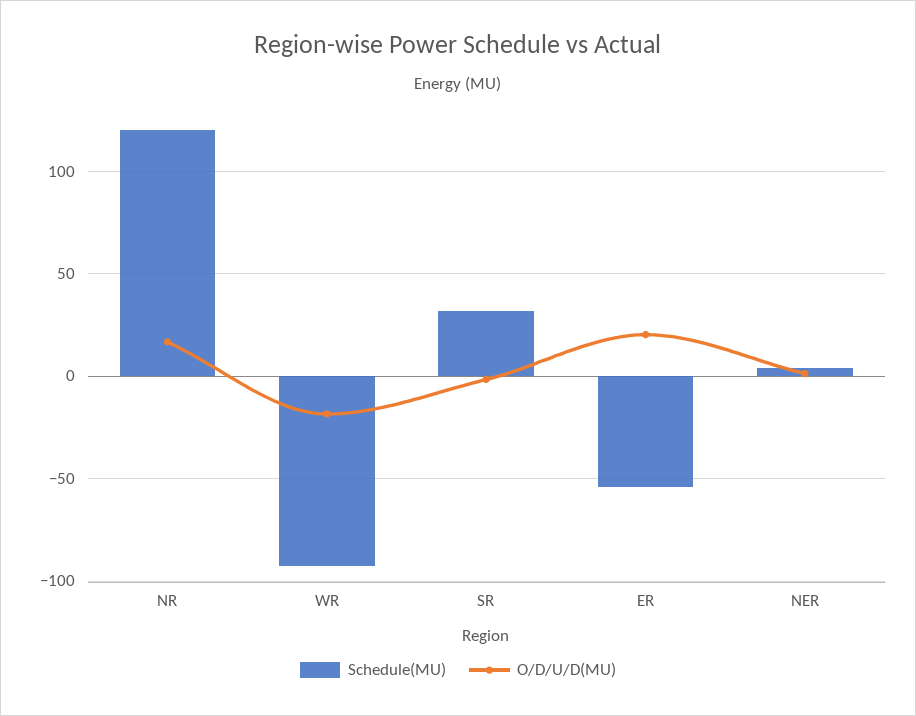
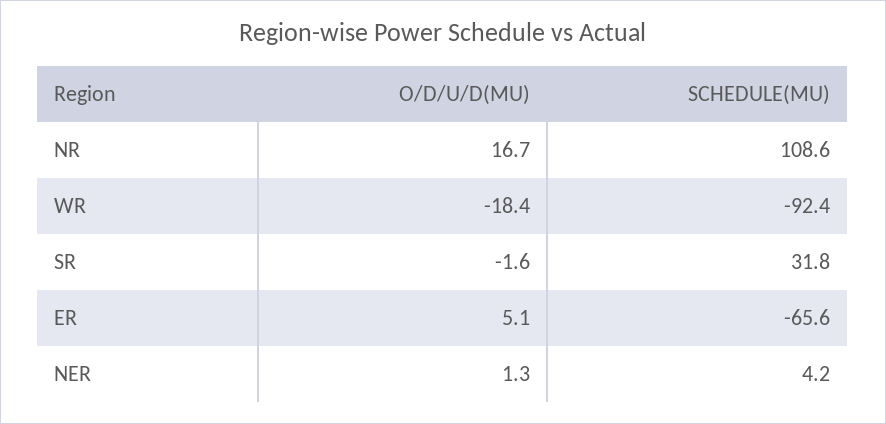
  {
    "Schedule(MU)": {
-     "NR": 120,
+     "NR": 108.6,
      "WR": -92.4,
      "SR": 31.8,
-     "ER": -55,
+     "ER": -65.6,
      "NER": 4.2
    },
    "O/D/U/D(MU)": {
      "NR": 16.7,
      "WR": -18.4,
      "SR": -1.6,
-     "ER": 20,
+     "ER": 5.1,
      "NER": 1.3
    }
  }

